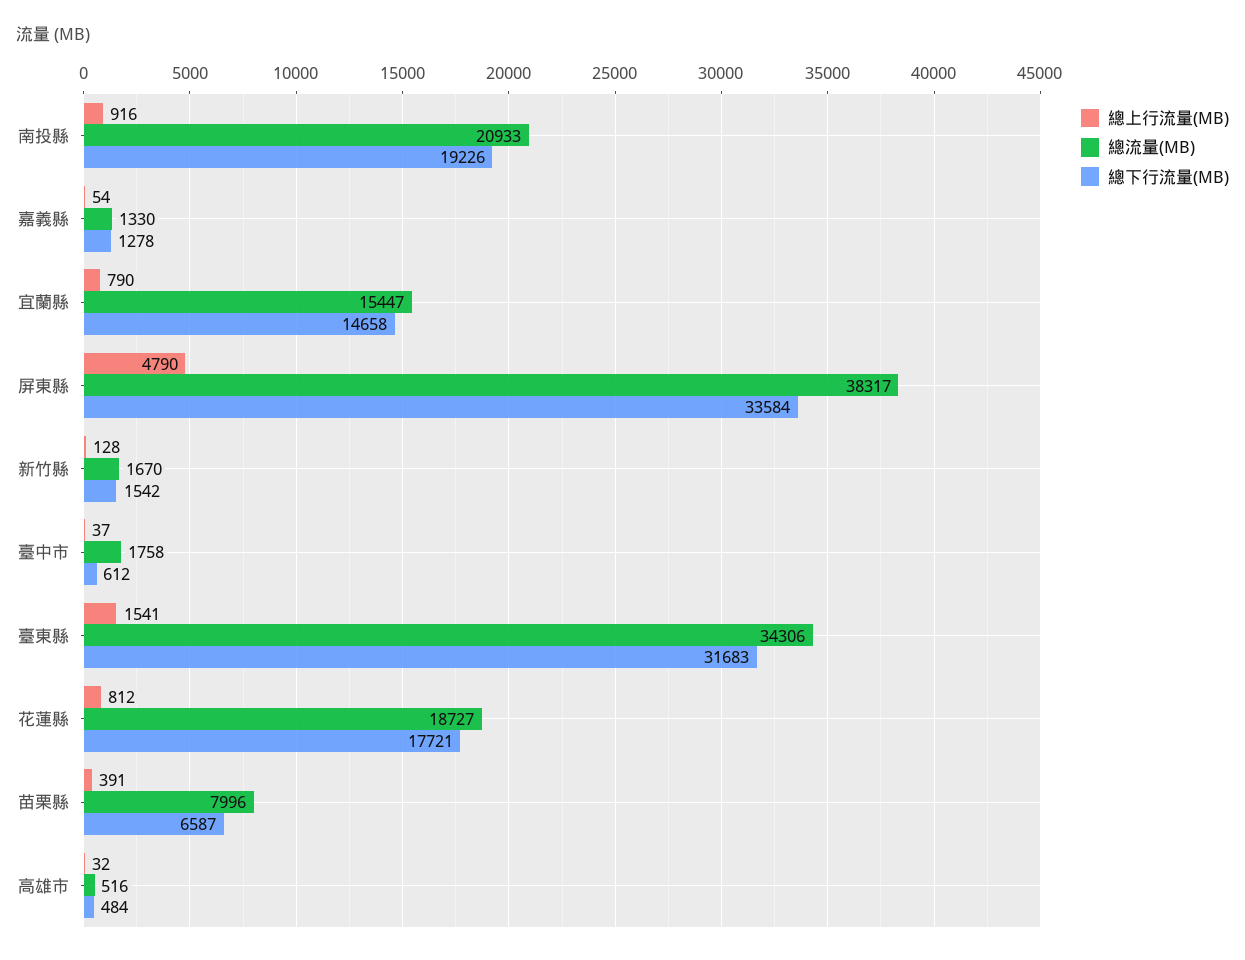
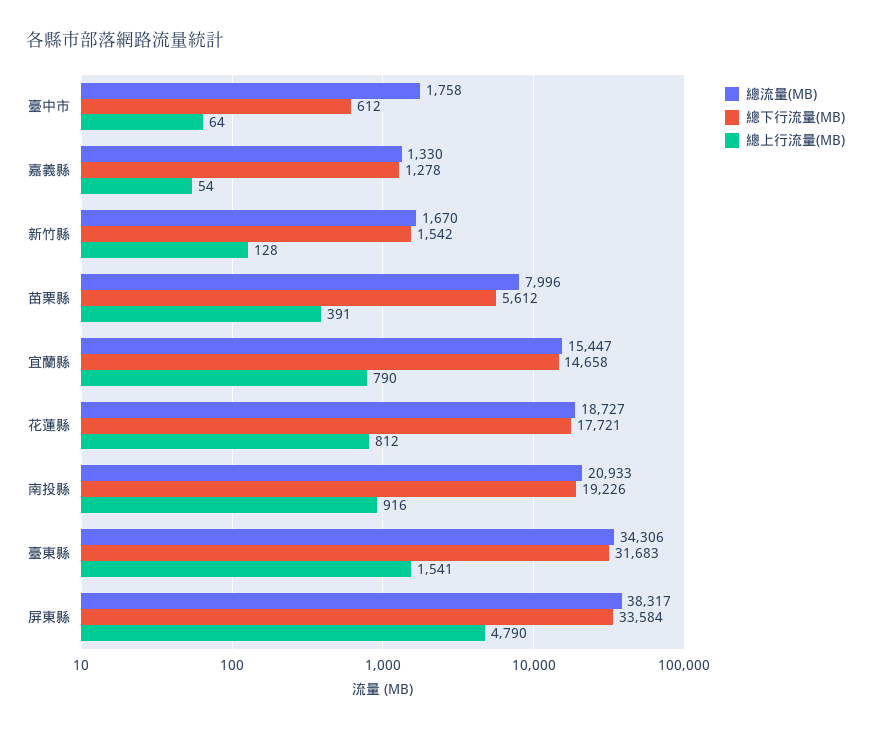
  {
    "總上行流量(MB)": {
      "南投縣": 916,
      "嘉義縣": 54,
      "宜蘭縣": 790,
      "屏東縣": 4790,
      "新竹縣": 128,
-     "臺中市": 37,
+     "臺中市": 64,
      "臺東縣": 1541,
      "花蓮縣": 812,
-     "苗栗縣": 391,
+     "苗栗縣": 391
-     "高雄市": 32
    },
    "總流量(MB)": {
      "南投縣": 20933,
      "嘉義縣": 1330,
      "宜蘭縣": 15447,
      "屏東縣": 38317,
      "新竹縣": 1670,
      "臺中市": 1758,
      "臺東縣": 34306,
      "花蓮縣": 18727,
-     "苗栗縣": 7996,
+     "苗栗縣": 7996
-     "高雄市": 516
    },
    "總下行流量(MB)": {
      "南投縣": 19226,
      "嘉義縣": 1278,
      "宜蘭縣": 14658,
      "屏東縣": 33584,
      "新竹縣": 1542,
      "臺中市": 612,
      "臺東縣": 31683,
      "花蓮縣": 17721,
-     "苗栗縣": 6587,
+     "苗栗縣": 5612
-     "高雄市": 484
    }
  }

